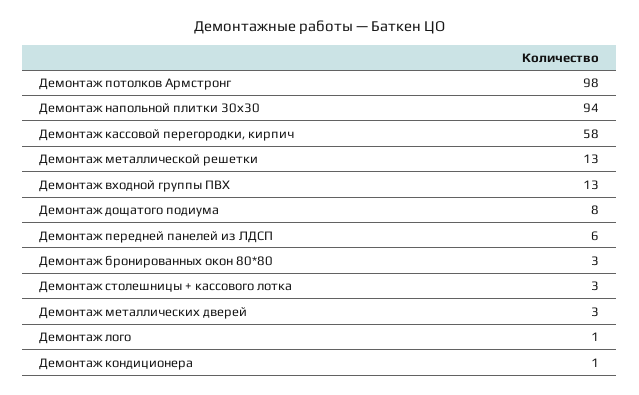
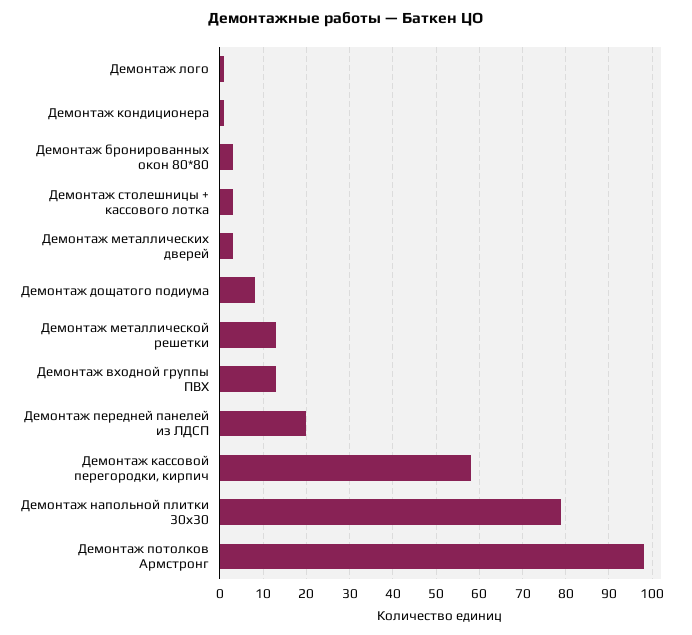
  {
    "Демонтаж потолков Армстронг": 98,
-   "Демонтаж напольной плитки 30х30": 94,
+   "Демонтаж напольной плитки 30х30": 80,
    "Демонтаж кассовой перегородки, кирпич": 58,
    "Демонтаж металлической решетки": 13,
    "Демонтаж входной группы ПВХ": 13,
    "Демонтаж дощатого подиума": 8,
-   "Демонтаж передней панелей из ЛДСП": 6,
+   "Демонтаж передней панелей из ЛДСП": 20,
    "Демонтаж бронированных окон 80*80": 3,
    "Демонтаж столешницы + кассового лотка": 3,
    "Демонтаж металлических дверей": 3,
    "Демонтаж лого": 1,
    "Демонтаж кондиционера": 1
  }

